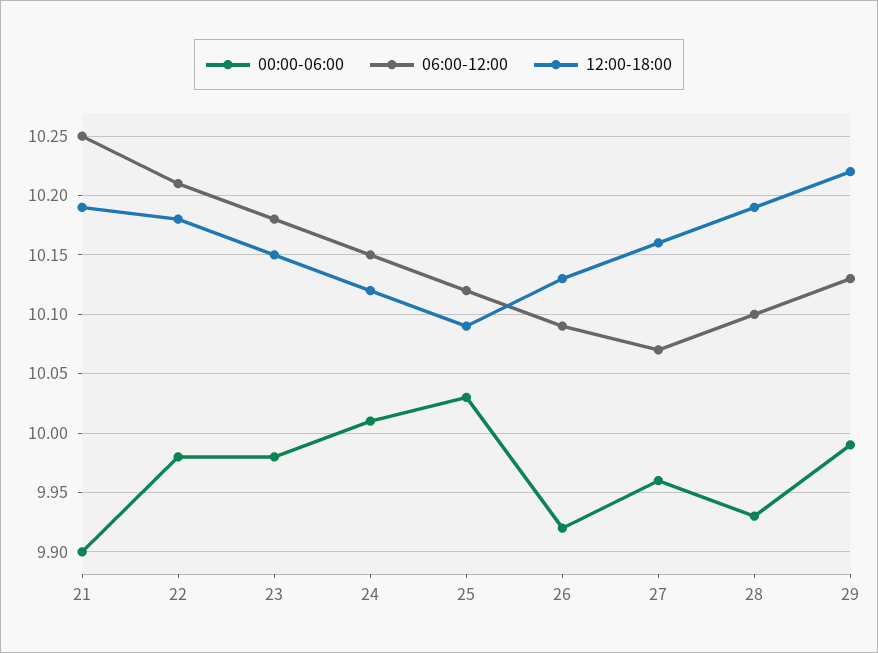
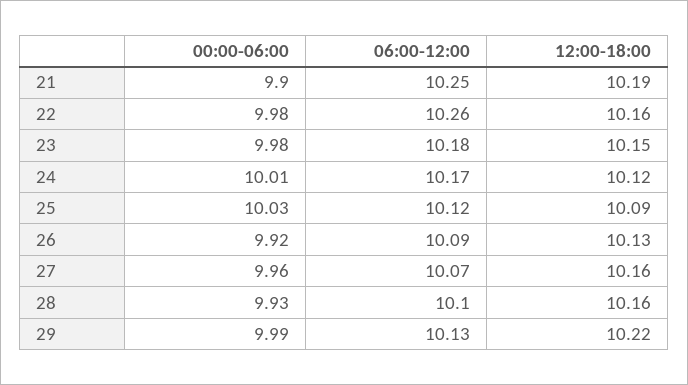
  {
    "00:00-06:00": {
      "21": 9.9,
      "22": 9.98,
      "23": 9.98,
      "24": 10.01,
      "25": 10.03,
      "26": 9.92,
      "27": 9.96,
      "28": 9.93,
      "29": 9.99
    },
    "06:00-12:00": {
      "21": 10.25,
-     "22": 10.21,
+     "22": 10.26,
      "23": 10.18,
-     "24": 10.15,
+     "24": 10.17,
      "25": 10.12,
      "26": 10.09,
      "27": 10.07,
      "28": 10.1,
      "29": 10.13
    },
    "12:00-18:00": {
      "21": 10.19,
-     "22": 10.18,
+     "22": 10.16,
      "23": 10.15,
      "24": 10.12,
      "25": 10.09,
      "26": 10.13,
      "27": 10.16,
-     "28": 10.19,
+     "28": 10.16,
      "29": 10.22
    }
  }

